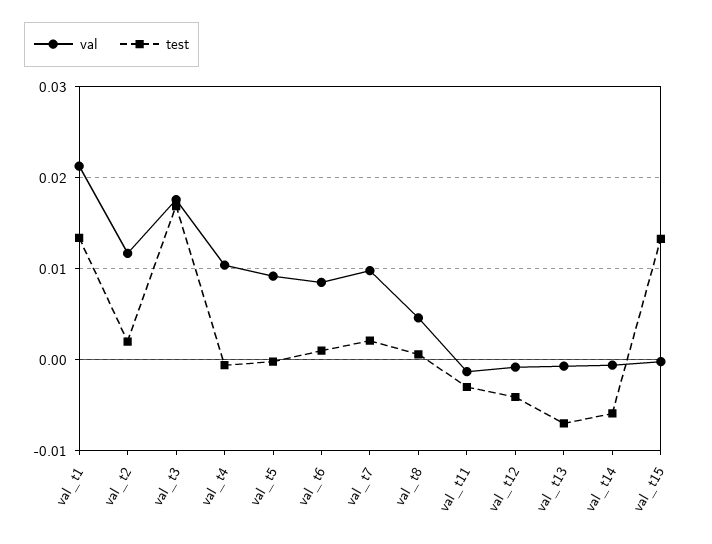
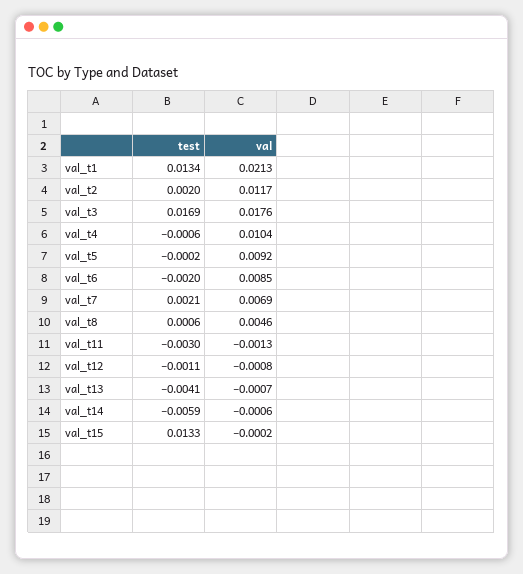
  {
    "val": {
      "val_t1": 0.0213,
      "val_t2": 0.0117,
      "val_t3": 0.0176,
      "val_t4": 0.0104,
      "val_t5": 0.0092,
      "val_t6": 0.0085,
-     "val_t7": 0.01,
+     "val_t7": 0.0069,
      "val_t8": 0.0046,
      "val_t11": -0.0013,
      "val_t12": -0.0008,
      "val_t13": -0.0007,
      "val_t14": -0.0006,
      "val_t15": -0.0002
    },
    "test": {
      "val_t1": 0.0134,
      "val_t2": 0.002,
      "val_t3": 0.0169,
      "val_t4": -0.0006,
      "val_t5": -0.0002,
-     "val_t6": 0.001,
+     "val_t6": -0.002,
      "val_t7": 0.0021,
      "val_t8": 0.0006,
      "val_t11": -0.003,
-     "val_t12": -0.004,
+     "val_t12": -0.0011,
-     "val_t13": -0.007,
+     "val_t13": -0.0041,
      "val_t14": -0.0059,
      "val_t15": 0.0133
    }
  }

